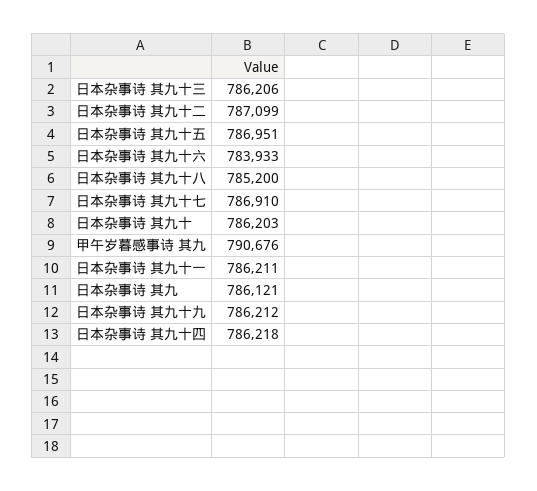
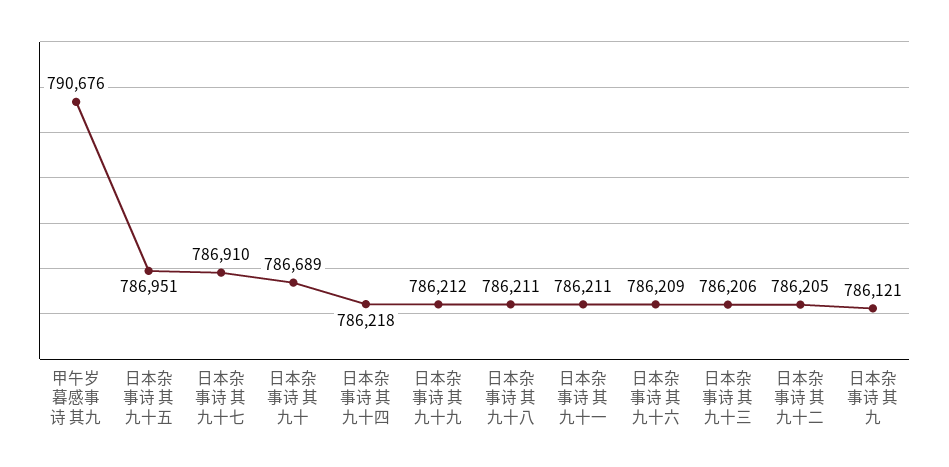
  {
    "日本杂事诗 其九十三": 786206,
-   "日本杂事诗 其九十二": 787099,
+   "日本杂事诗 其九十二": 786205,
    "日本杂事诗 其九十五": 786951,
-   "日本杂事诗 其九十六": 783933,
+   "日本杂事诗 其九十六": 786209,
-   "日本杂事诗 其九十八": 785200,
+   "日本杂事诗 其九十八": 786211,
    "日本杂事诗 其九十七": 786910,
-   "日本杂事诗 其九十": 786203,
+   "日本杂事诗 其九十": 786689,
    "甲午岁暮感事诗 其九": 790676,
    "日本杂事诗 其九十一": 786211,
    "日本杂事诗 其九": 786121,
    "日本杂事诗 其九十九": 786212,
    "日本杂事诗 其九十四": 786218
  }

